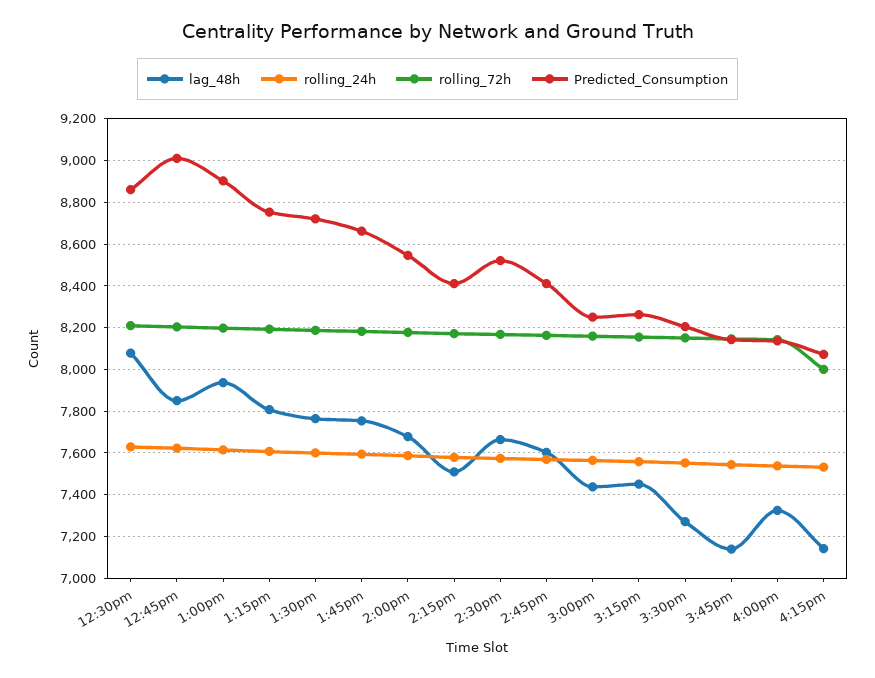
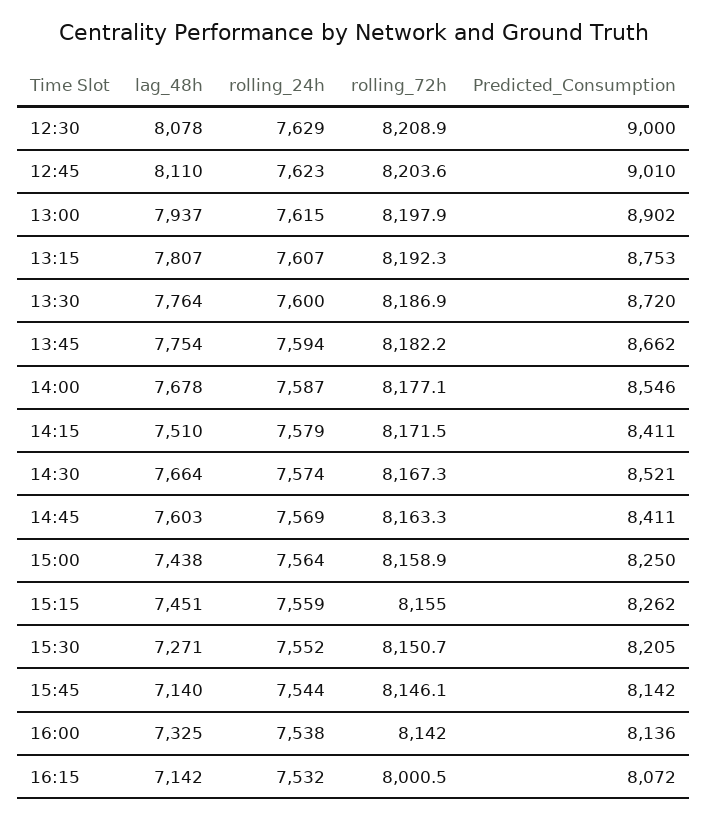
  {
    "lag_48h": {
      "12:30pm": 8078,
-     "12:45pm": 7850,
+     "12:45pm": 8110,
      "1:00pm": 7937,
      "1:15pm": 7807,
      "1:30pm": 7764,
      "1:45pm": 7754,
      "2:00pm": 7678,
      "2:15pm": 7510,
      "2:30pm": 7664,
      "2:45pm": 7603,
      "3:00pm": 7438,
      "3:15pm": 7451,
      "3:30pm": 7271,
      "3:45pm": 7140,
      "4:00pm": 7325,
      "4:15pm": 7142
    },
    "rolling_24h": {
      "12:30pm": 7629,
      "12:45pm": 7623,
      "1:00pm": 7615,
      "1:15pm": 7607,
      "1:30pm": 7600,
      "1:45pm": 7594,
      "2:00pm": 7587,
      "2:15pm": 7579,
      "2:30pm": 7574,
      "2:45pm": 7569,
      "3:00pm": 7564,
      "3:15pm": 7559,
      "3:30pm": 7552,
      "3:45pm": 7544,
      "4:00pm": 7538,
      "4:15pm": 7532
    },
    "rolling_72h": {
      "12:30pm": 8208.9,
      "12:45pm": 8203.6,
      "1:00pm": 8197.9,
      "1:15pm": 8192.3,
      "1:30pm": 8186.9,
      "1:45pm": 8182.2,
      "2:00pm": 8177.1,
      "2:15pm": 8171.5,
      "2:30pm": 8167.3,
      "2:45pm": 8163.3,
      "3:00pm": 8158.9,
      "3:15pm": 8155,
      "3:30pm": 8150.7,
      "3:45pm": 8146.1,
      "4:00pm": 8142,
      "4:15pm": 8000.5
    },
    "Predicted_Consumption": {
-     "12:30pm": 8850,
+     "12:30pm": 9000,
      "12:45pm": 9010,
      "1:00pm": 8902,
      "1:15pm": 8753,
      "1:30pm": 8720,
      "1:45pm": 8662,
      "2:00pm": 8546,
      "2:15pm": 8411,
      "2:30pm": 8521,
      "2:45pm": 8411,
      "3:00pm": 8250,
      "3:15pm": 8262,
      "3:30pm": 8205,
      "3:45pm": 8142,
      "4:00pm": 8136,
      "4:15pm": 8072
    }
  }

